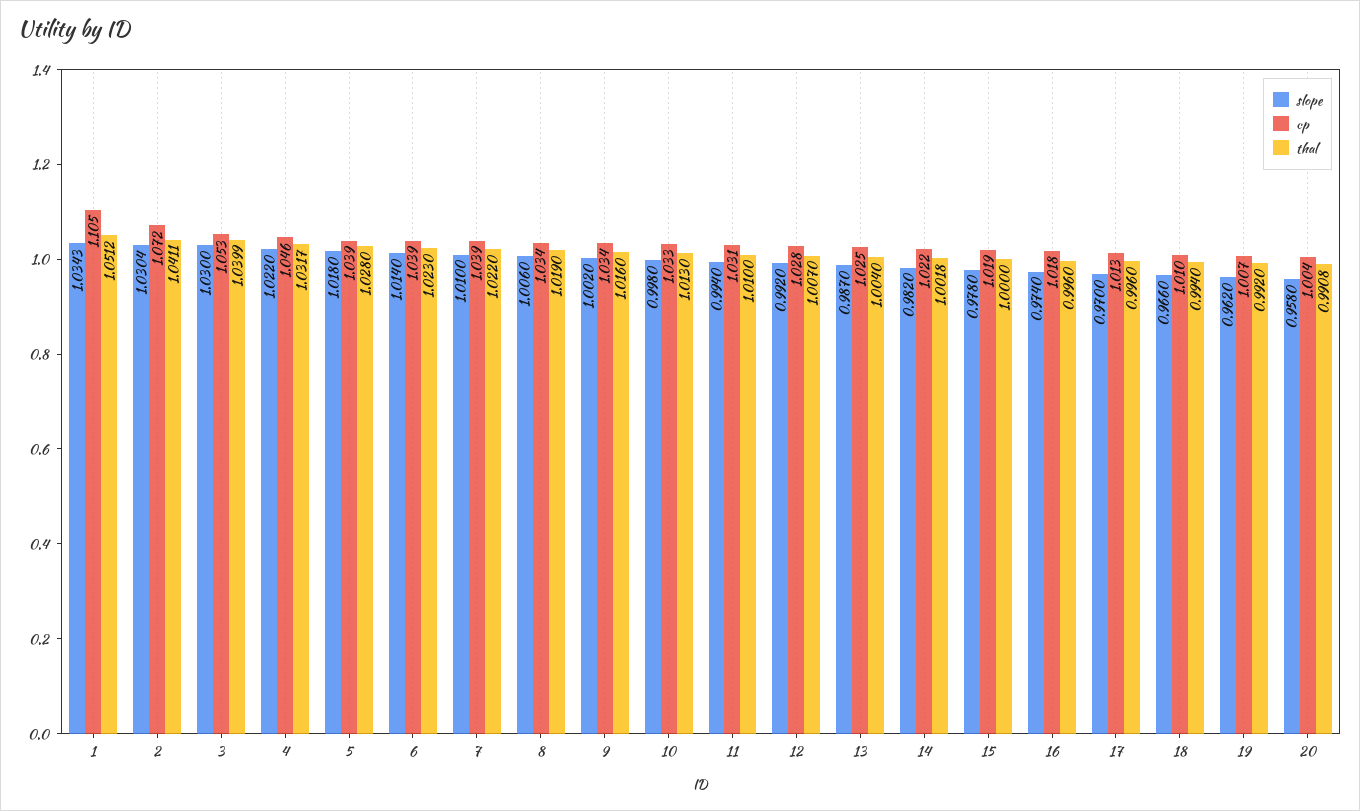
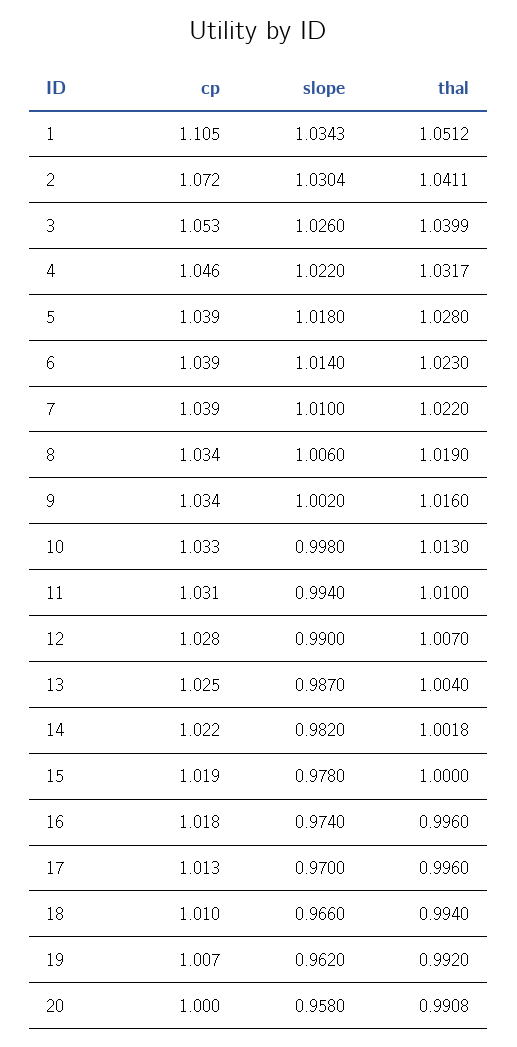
  {
    "slope": {
      "1": 1.0343,
      "2": 1.0304,
-     "3": 1.03,
+     "3": 1.026,
      "4": 1.022,
      "5": 1.018,
      "6": 1.014,
      "7": 1.01,
      "8": 1.006,
      "9": 1.002,
      "10": 0.998,
      "11": 0.994,
-     "12": 0.992,
+     "12": 0.99,
      "13": 0.987,
      "14": 0.982,
      "15": 0.978,
      "16": 0.974,
      "17": 0.97,
      "18": 0.966,
      "19": 0.962,
      "20": 0.958
    },
    "cp": {
      "1": 1.105,
      "2": 1.072,
      "3": 1.053,
      "4": 1.046,
      "5": 1.039,
      "6": 1.039,
      "7": 1.039,
      "8": 1.034,
      "9": 1.034,
      "10": 1.033,
      "11": 1.031,
      "12": 1.028,
      "13": 1.025,
      "14": 1.022,
      "15": 1.019,
      "16": 1.018,
      "17": 1.013,
      "18": 1.01,
      "19": 1.007,
-     "20": 1.004
+     "20": 1
    },
    "thal": {
      "1": 1.0512,
      "2": 1.0411,
      "3": 1.0399,
      "4": 1.0317,
      "5": 1.028,
      "6": 1.023,
      "7": 1.022,
      "8": 1.019,
      "9": 1.016,
      "10": 1.013,
      "11": 1.01,
      "12": 1.007,
      "13": 1.004,
      "14": 1.0018,
      "15": 1,
      "16": 0.996,
      "17": 0.996,
      "18": 0.994,
      "19": 0.992,
      "20": 0.9908
    }
  }

